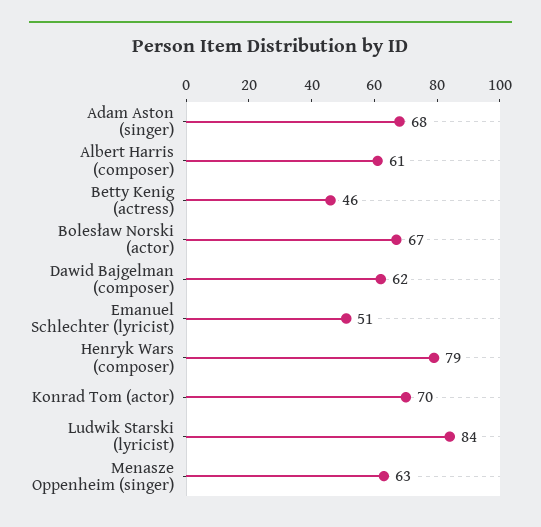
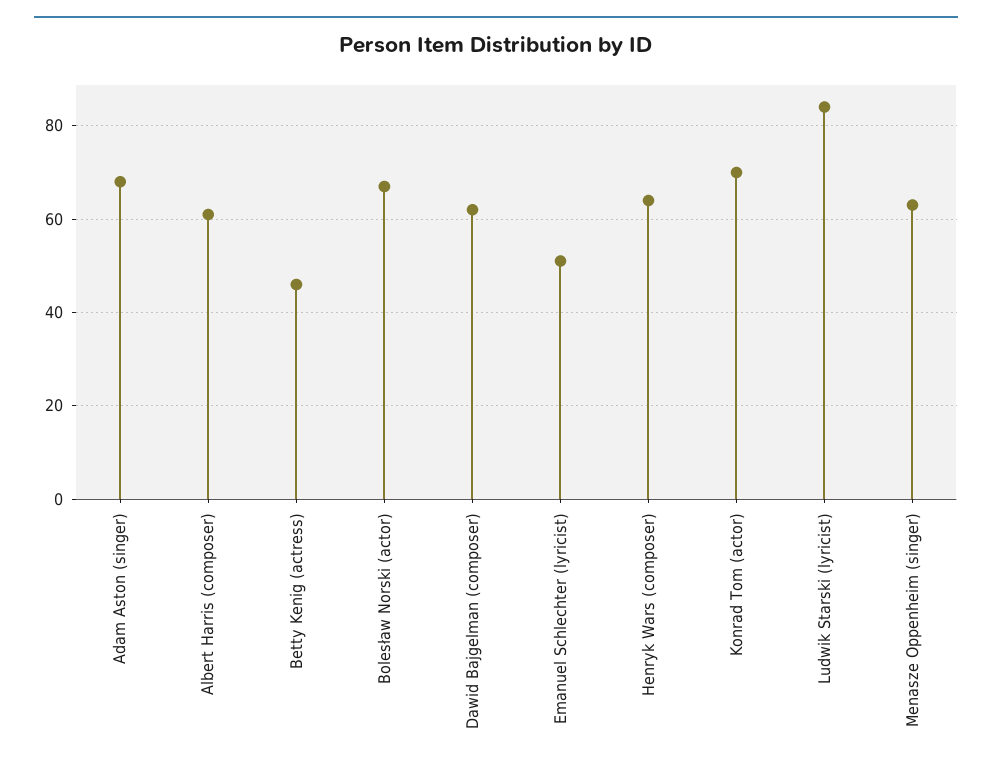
  {
    "Adam Aston (singer)": 68,
    "Albert Harris (composer)": 61,
    "Betty Kenig (actress)": 46,
    "Bolesław Norski (actor)": 67,
    "Dawid Bajgelman (composer)": 62,
    "Emanuel Schlechter (lyricist)": 51,
-   "Henryk Wars (composer)": 79,
+   "Henryk Wars (composer)": 65,
    "Konrad Tom (actor)": 70,
    "Ludwik Starski (lyricist)": 84,
    "Menasze Oppenheim (singer)": 63
  }

